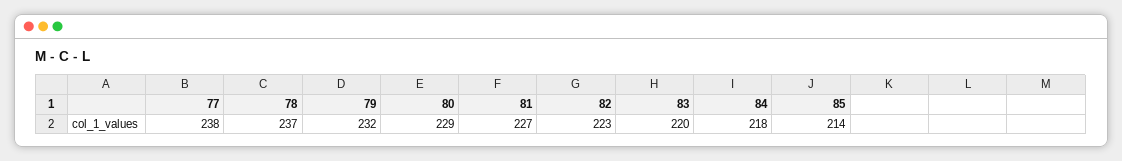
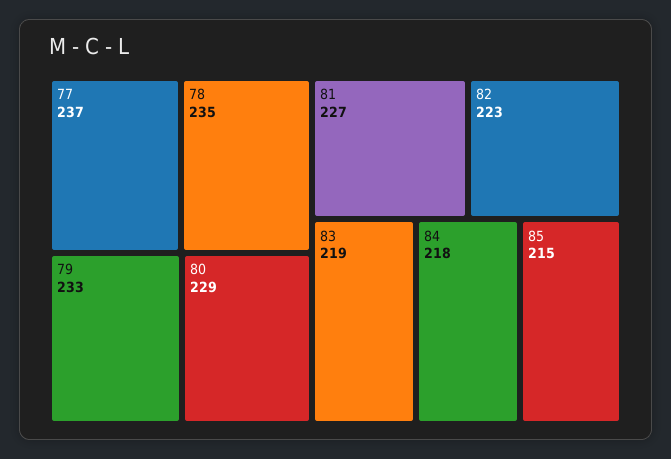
  {
-   "77": 238,
+   "77": 237,
-   "78": 237,
+   "78": 235,
-   "79": 232,
+   "79": 233,
    "80": 229,
    "81": 227,
    "82": 223,
-   "83": 220,
+   "83": 219,
    "84": 218,
-   "85": 214
+   "85": 215
  }

